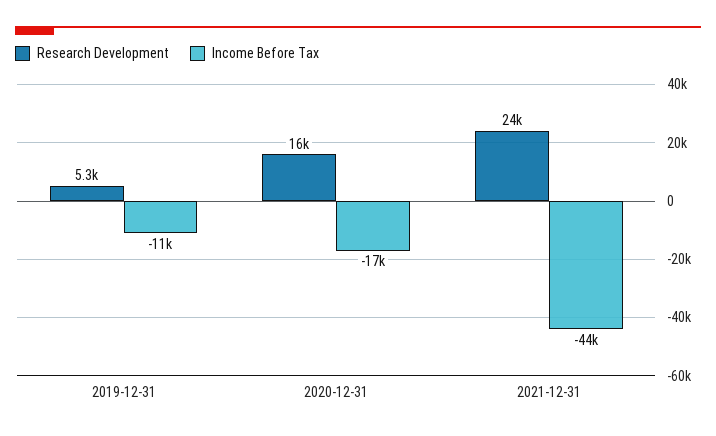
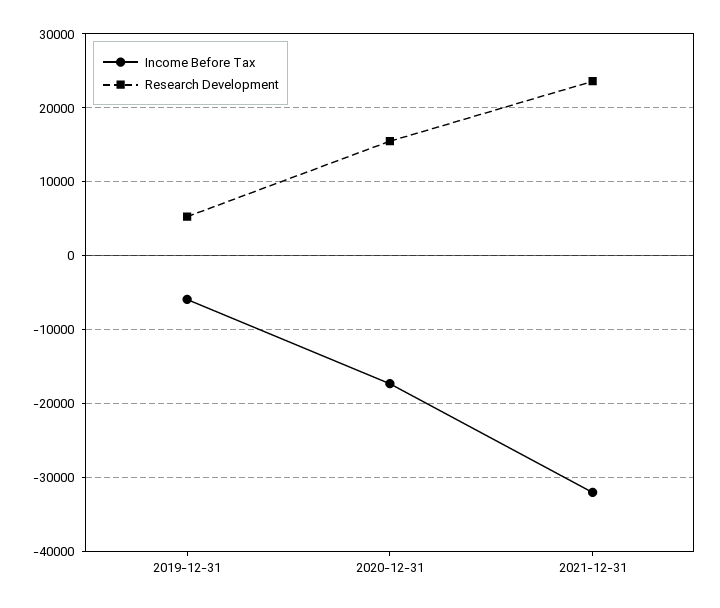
  {
    "Research Development": {
      "2019-12-31": 5300,
      "2020-12-31": 16000,
      "2021-12-31": 24000
    },
    "Income Before Tax": {
-     "2019-12-31": -11000,
+     "2019-12-31": -6000,
      "2020-12-31": -17000,
-     "2021-12-31": -44000
+     "2021-12-31": -32000
    }
  }

